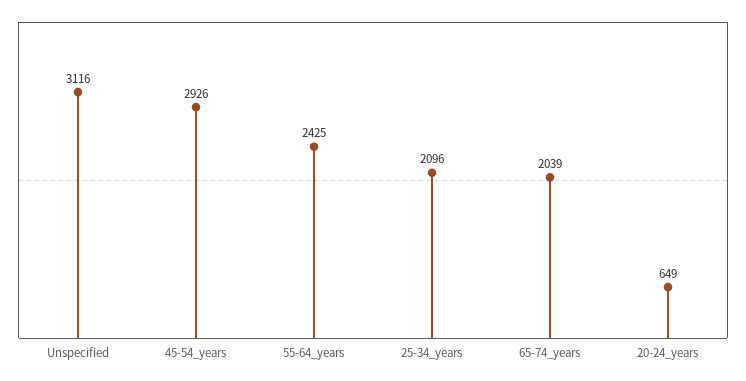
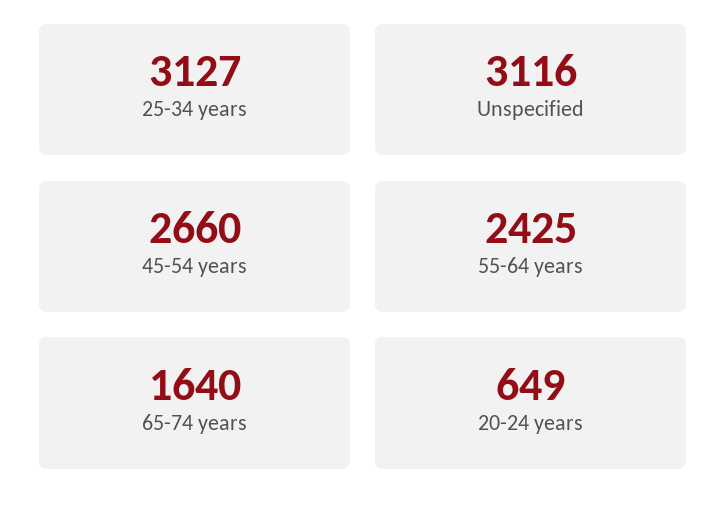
  {
    "Unspecified": 3116,
-   "45-54_years": 2926,
+   "45-54_years": 2660,
    "55-64_years": 2425,
-   "25-34_years": 2096,
+   "25-34_years": 3127,
-   "65-74_years": 2039,
+   "65-74_years": 1640,
    "20-24_years": 649
  }

